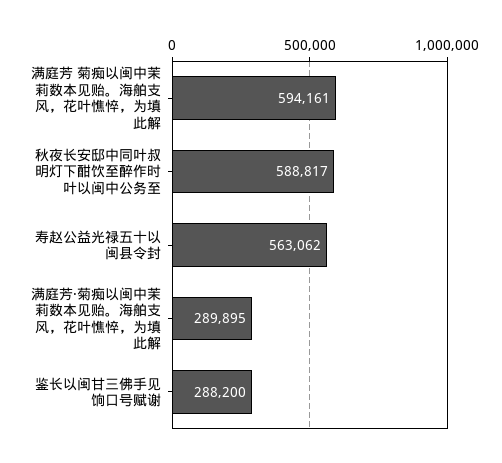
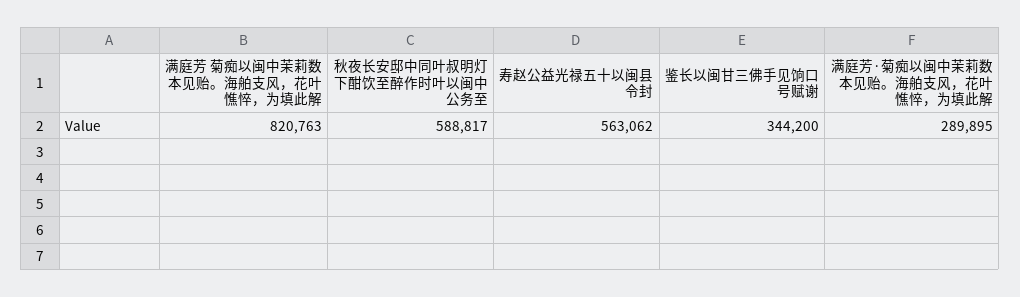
  {
-   "满庭芳 菊痴以闽中茉莉数本见贻。海舶支风，花叶憔悴，为填此解": 594161,
+   "满庭芳 菊痴以闽中茉莉数本见贻。海舶支风，花叶憔悴，为填此解": 820763,
    "秋夜长安邸中同叶叔明灯下酣饮至醉作时叶以闽中公务至": 588817,
    "寿赵公益光禄五十以闽县令封": 563062,
    "满庭芳·菊痴以闽中茉莉数本见贻。海舶支风，花叶憔悴，为填此解": 289895,
-   "鉴长以闽甘三佛手见饷口号赋谢": 288200
+   "鉴长以闽甘三佛手见饷口号赋谢": 344200
  }

